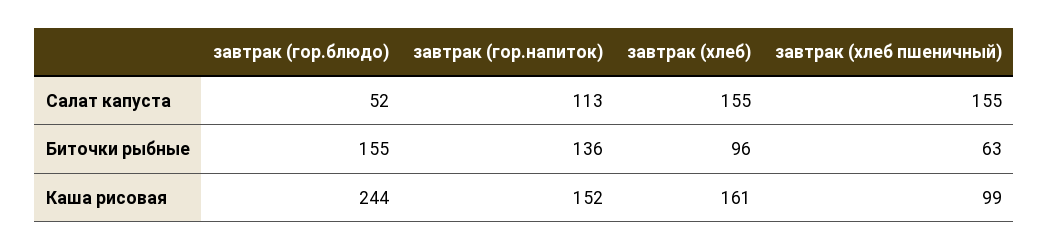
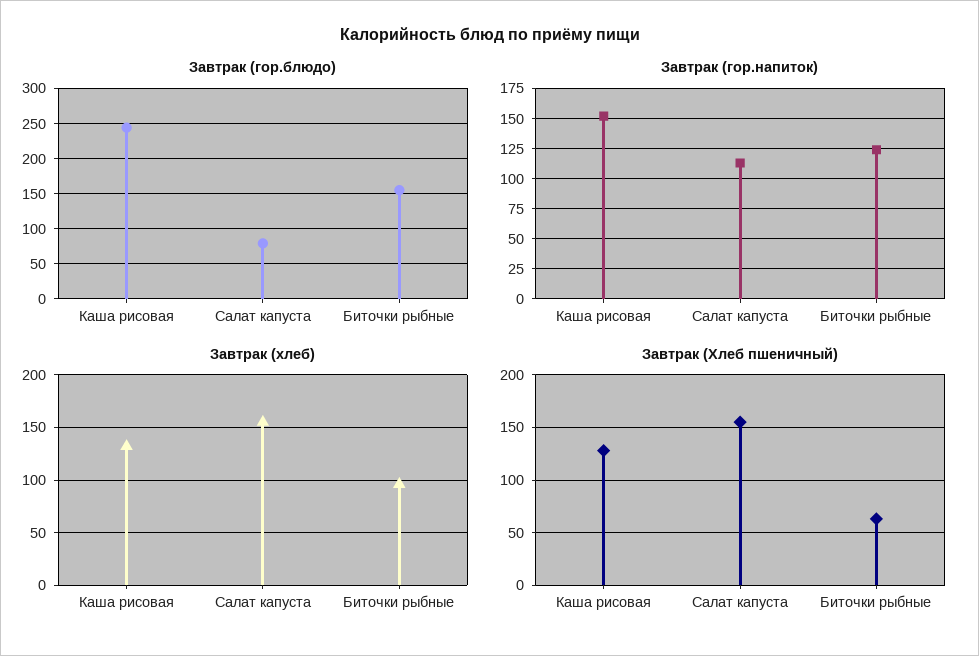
  {
    "завтрак (гор.блюдо)": {
-     "Салат капуста": 52,
+     "Салат капуста": 80,
      "Биточки рыбные": 155,
      "Каша рисовая": 244
    },
    "завтрак (гор.напиток)": {
      "Салат капуста": 113,
-     "Биточки рыбные": 136,
+     "Биточки рыбные": 125,
      "Каша рисовая": 152
    },
    "завтрак (хлеб)": {
      "Салат капуста": 155,
      "Биточки рыбные": 96,
-     "Каша рисовая": 161
+     "Каша рисовая": 130
    },
    "завтрак (хлеб пшеничный)": {
      "Салат капуста": 155,
      "Биточки рыбные": 63,
-     "Каша рисовая": 99
+     "Каша рисовая": 130
    }
  }

